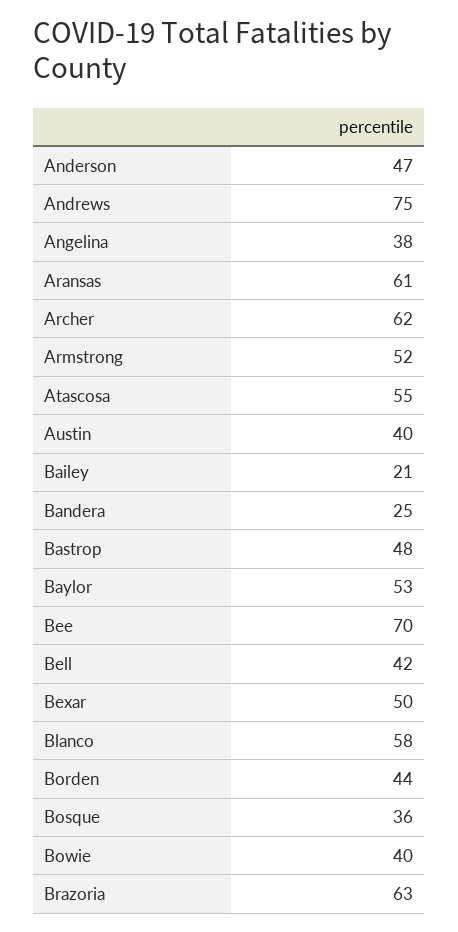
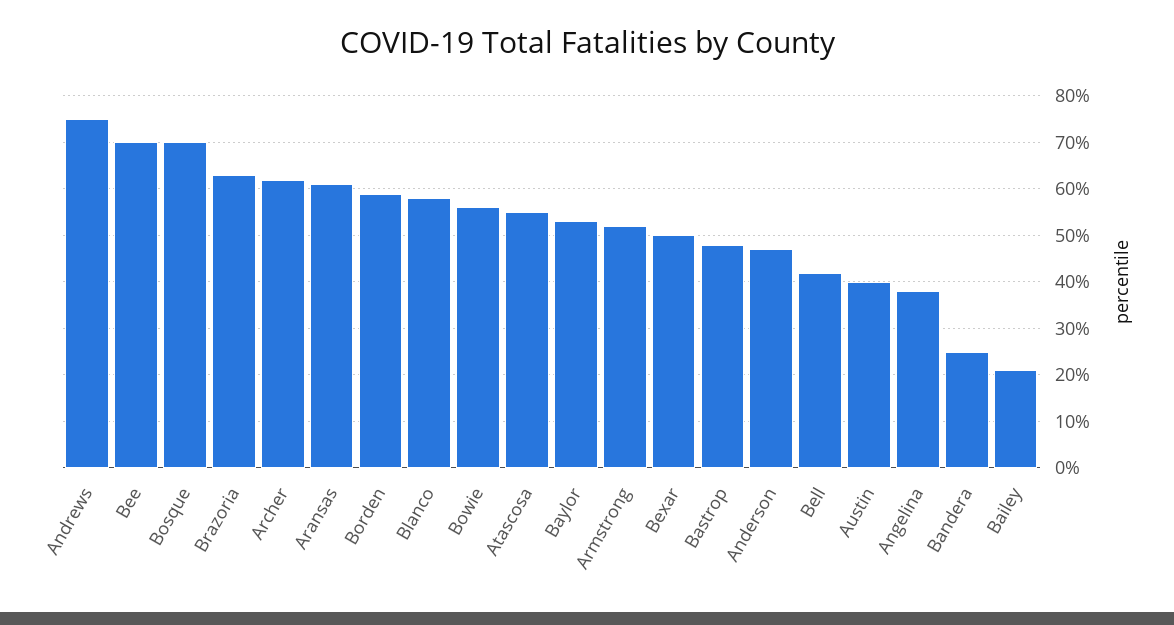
  {
    "Anderson": 47,
    "Andrews": 75,
    "Angelina": 38,
    "Aransas": 61,
    "Archer": 62,
    "Armstrong": 52,
    "Atascosa": 55,
    "Austin": 40,
    "Bailey": 21,
    "Bandera": 25,
    "Bastrop": 48,
    "Baylor": 53,
    "Bee": 70,
    "Bell": 42,
    "Bexar": 50,
    "Blanco": 58,
-   "Borden": 44,
+   "Borden": 60,
-   "Bosque": 36,
+   "Bosque": 70,
-   "Bowie": 40,
+   "Bowie": 55,
    "Brazoria": 63
  }

